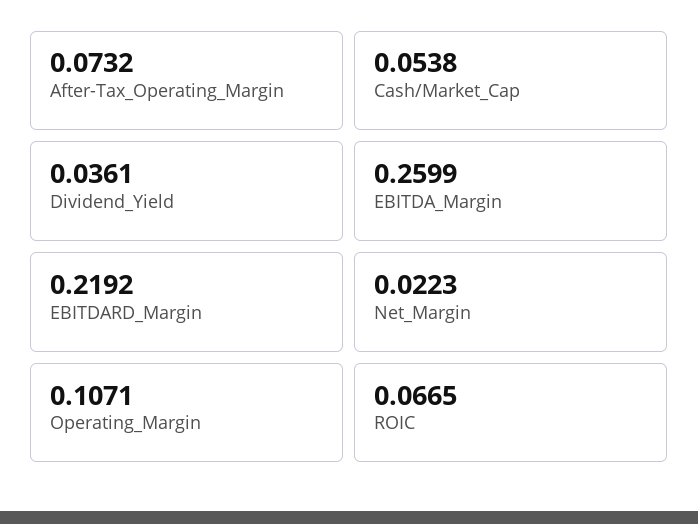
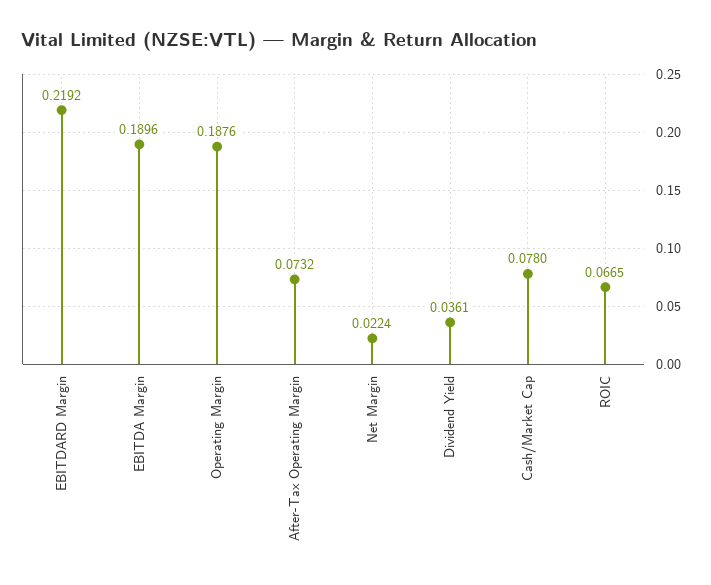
  {
    "After-Tax_Operating_Margin": 0.0732,
-   "Cash/Market_Cap": 0.0538,
+   "Cash/Market_Cap": 0.078,
    "Dividend_Yield": 0.0361,
-   "EBITDA_Margin": 0.2599,
+   "EBITDA_Margin": 0.1896,
    "EBITDARD_Margin": 0.2192,
-   "Net_Margin": 0.0223,
+   "Net_Margin": 0.0224,
-   "Operating_Margin": 0.1071,
+   "Operating_Margin": 0.1876,
    "ROIC": 0.0665
  }

